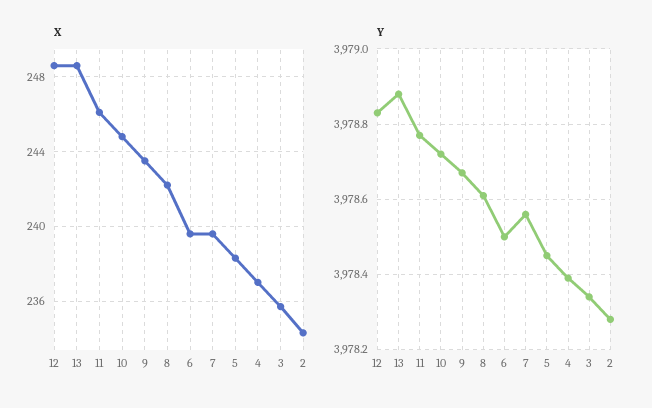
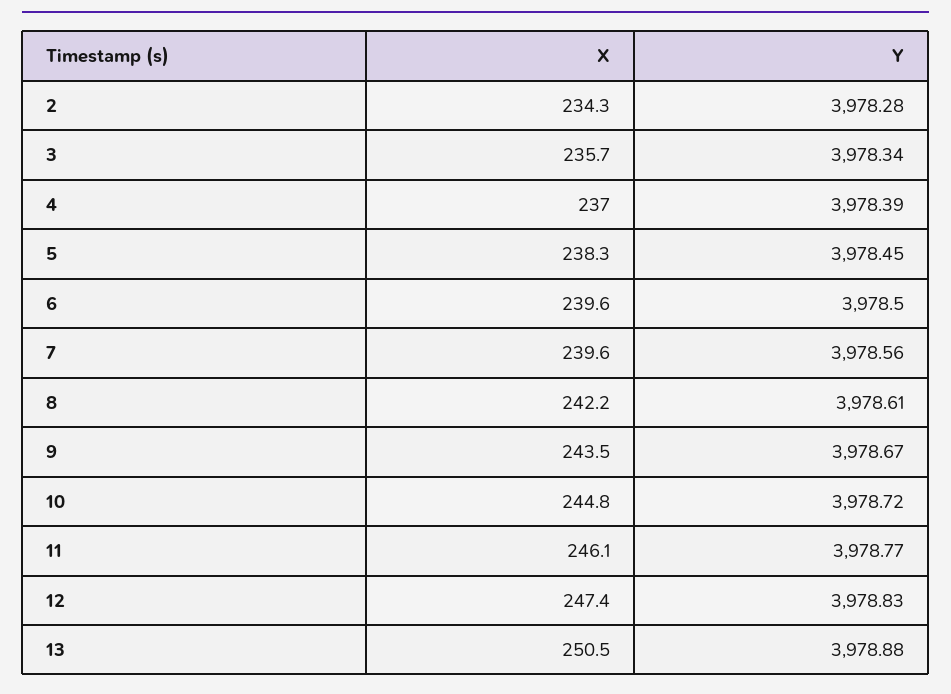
  {
    "X": {
-     "12": 248.5,
+     "12": 247.4,
-     "13": 248.5,
+     "13": 250.5,
      "11": 246.1,
      "10": 244.8,
      "9": 243.5,
      "8": 242.2,
      "6": 239.6,
      "7": 239.6,
      "5": 238.3,
      "4": 237,
      "3": 235.7,
      "2": 234.3
    },
    "Y": {
      "12": 3978.83,
      "13": 3978.88,
      "11": 3978.77,
      "10": 3978.72,
      "9": 3978.67,
      "8": 3978.61,
      "6": 3978.5,
      "7": 3978.56,
      "5": 3978.45,
      "4": 3978.39,
      "3": 3978.34,
      "2": 3978.28
    }
  }

